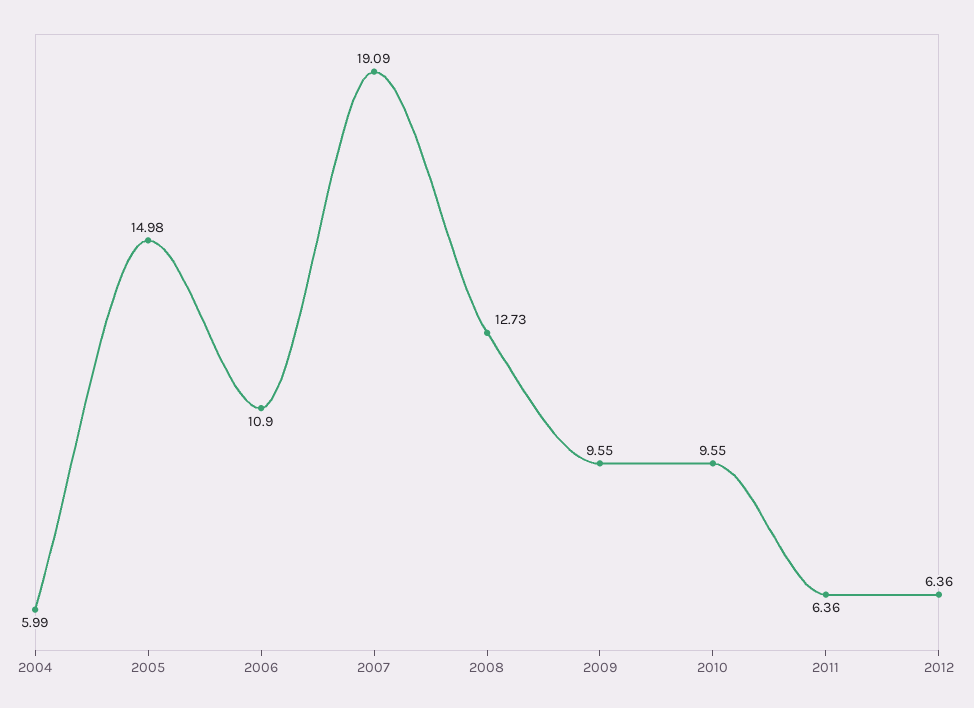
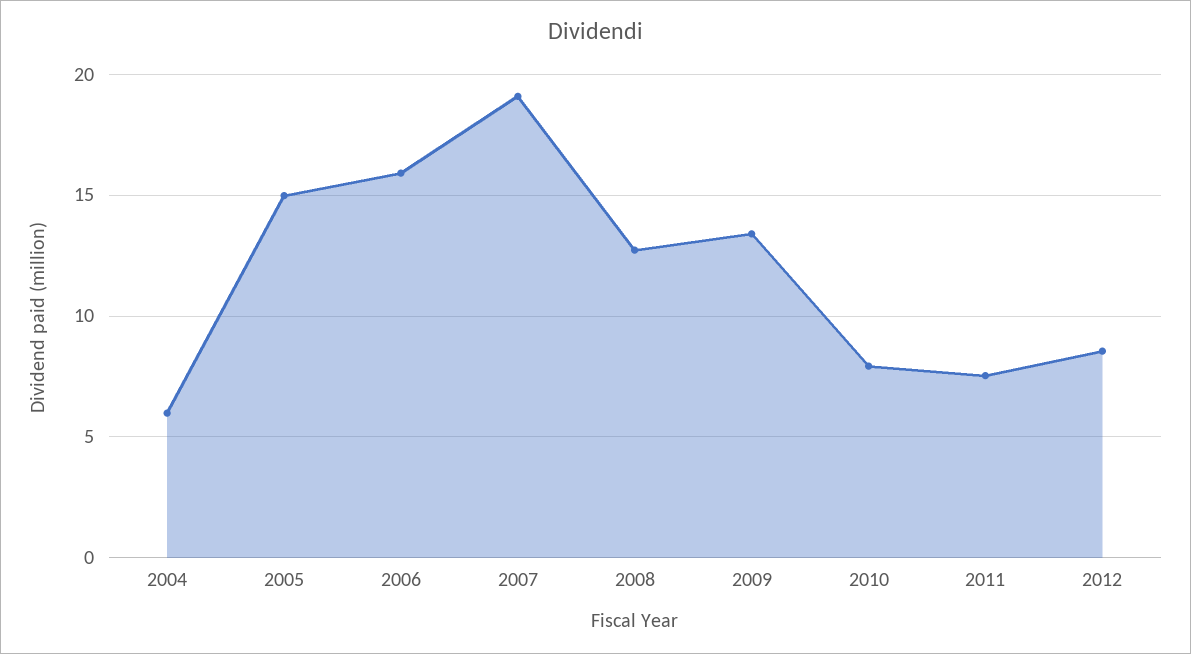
  {
    "2004": 5.99,
    "2005": 14.98,
-   "2006": 10.9,
+   "2006": 16,
    "2007": 19.09,
    "2008": 12.73,
-   "2009": 9.55,
+   "2009": 13.5,
-   "2010": 9.55,
+   "2010": 8,
-   "2011": 6.36,
+   "2011": 7.5,
-   "2012": 6.36
+   "2012": 8.5
  }

